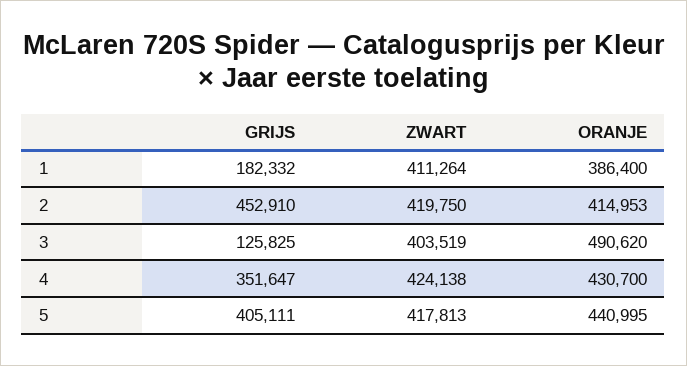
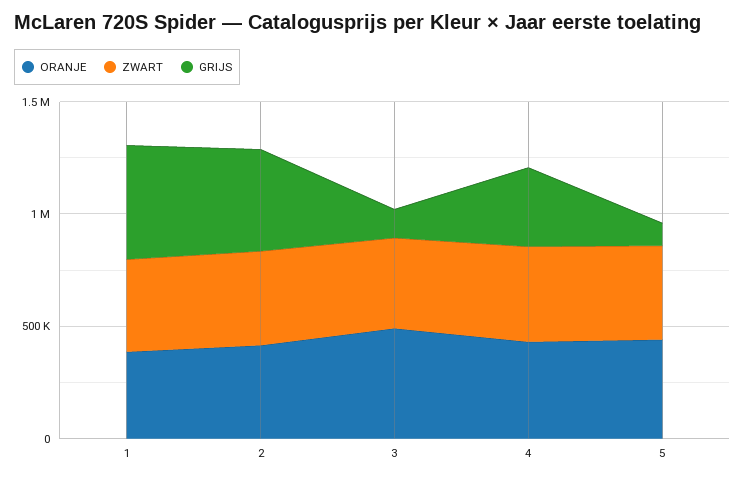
  {
    "GRIJS": {
-     "1": 182332,
+     "1": 500000,
      "2": 452910,
      "3": 125825,
      "4": 351647,
-     "5": 405111
+     "5": 100000
    },
    "ZWART": {
      "1": 411264,
      "2": 419750,
      "3": 403519,
      "4": 424138,
      "5": 417813
    },
    "ORANJE": {
      "1": 386400,
      "2": 414953,
      "3": 490620,
      "4": 430700,
      "5": 440995
    }
  }

